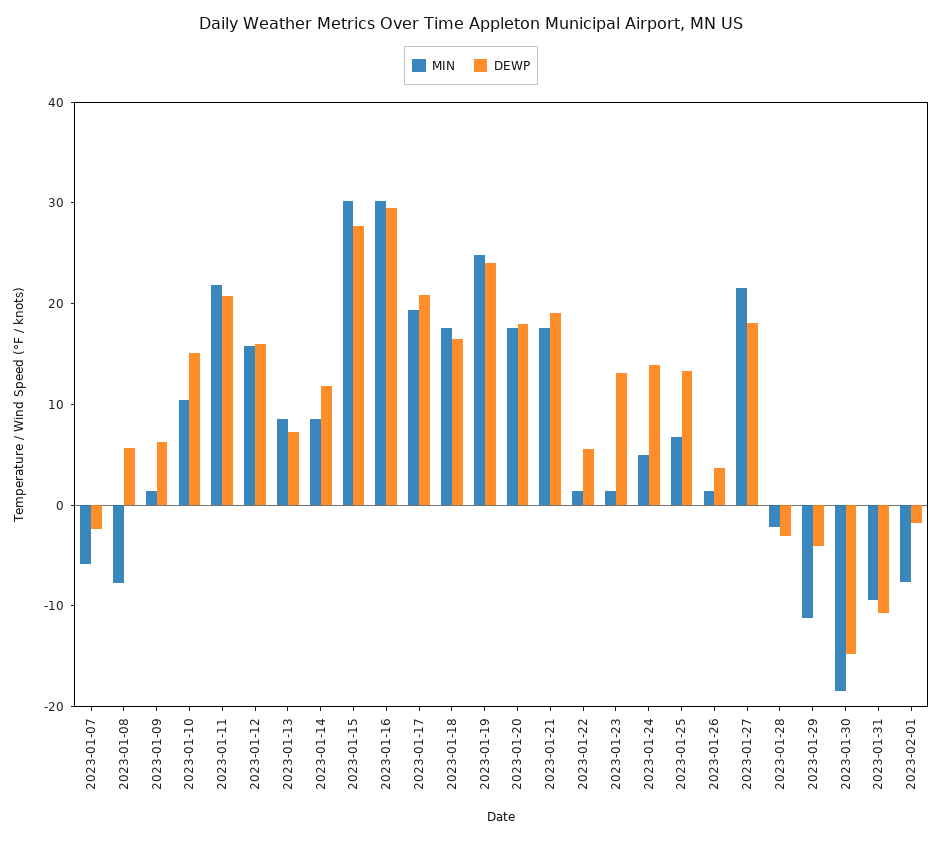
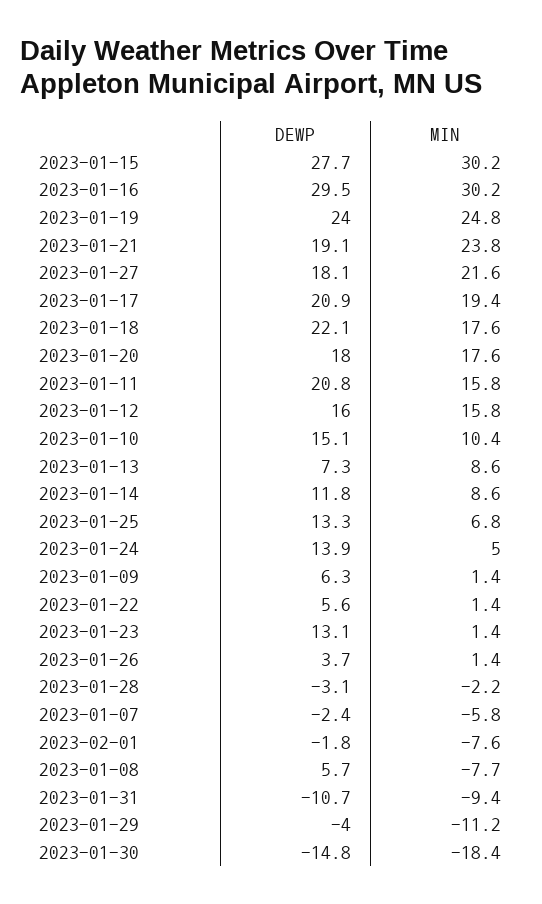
  {
    "MIN": {
      "2023-01-07": -5.8,
      "2023-01-08": -7.7,
      "2023-01-09": 1.4,
      "2023-01-10": 10.4,
-     "2023-01-11": 22,
+     "2023-01-11": 15.8,
      "2023-01-12": 15.8,
      "2023-01-13": 8.6,
      "2023-01-14": 8.6,
      "2023-01-15": 30.2,
      "2023-01-16": 30.2,
      "2023-01-17": 19.4,
      "2023-01-18": 17.6,
      "2023-01-19": 24.8,
      "2023-01-20": 17.6,
-     "2023-01-21": 18,
+     "2023-01-21": 23.8,
      "2023-01-22": 1.4,
      "2023-01-23": 1.4,
      "2023-01-24": 5,
      "2023-01-25": 6.8,
      "2023-01-26": 1.4,
      "2023-01-27": 21.6,
      "2023-01-28": -2.2,
      "2023-01-29": -11.2,
      "2023-01-30": -18.4,
      "2023-01-31": -9.4,
      "2023-02-01": -7.6
    },
    "DEWP": {
      "2023-01-07": -2.4,
      "2023-01-08": 5.7,
      "2023-01-09": 6.3,
      "2023-01-10": 15.1,
      "2023-01-11": 20.8,
      "2023-01-12": 16,
      "2023-01-13": 7.3,
      "2023-01-14": 11.8,
      "2023-01-15": 27.7,
      "2023-01-16": 29.5,
      "2023-01-17": 20.9,
-     "2023-01-18": 16,
+     "2023-01-18": 22.1,
      "2023-01-19": 24,
      "2023-01-20": 18,
      "2023-01-21": 19.1,
      "2023-01-22": 5.6,
      "2023-01-23": 13.1,
      "2023-01-24": 13.9,
      "2023-01-25": 13.3,
      "2023-01-26": 3.7,
      "2023-01-27": 18.1,
      "2023-01-28": -3.1,
      "2023-01-29": -4,
      "2023-01-30": -14.8,
      "2023-01-31": -10.7,
      "2023-02-01": -1.8
    }
  }

